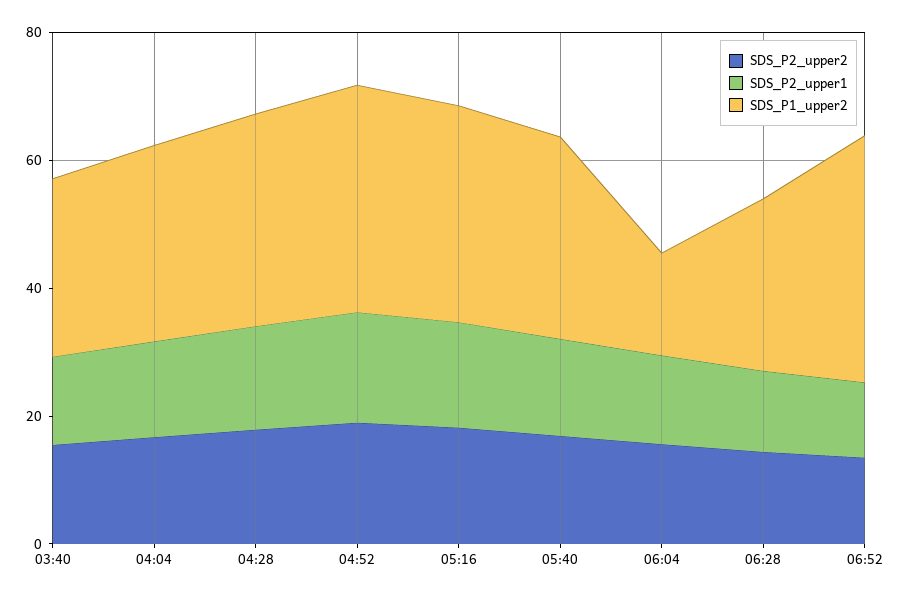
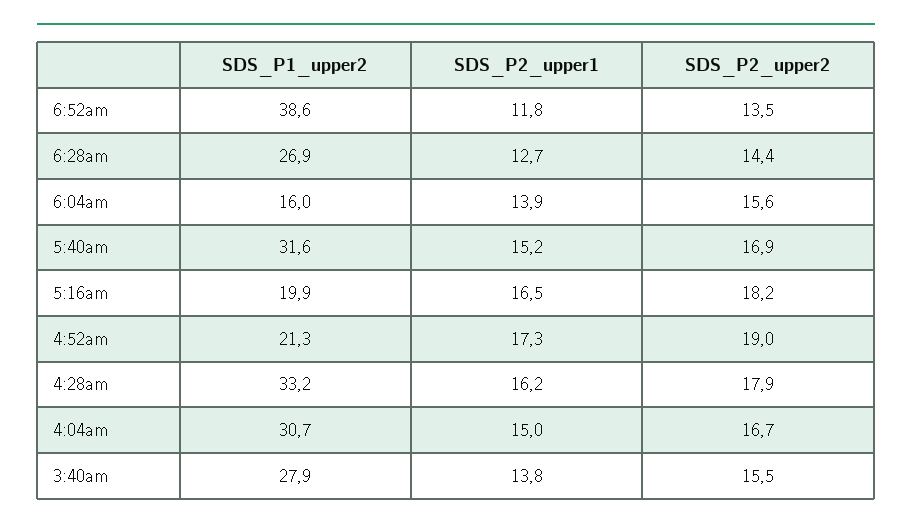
  {
    "SDS_P2_upper2": {
      "03:40": 15.5,
      "04:04": 16.7,
      "04:28": 17.9,
      "04:52": 19,
      "05:16": 18.2,
      "05:40": 16.9,
      "06:04": 15.6,
      "06:28": 14.4,
      "06:52": 13.5
    },
    "SDS_P2_upper1": {
      "03:40": 13.8,
      "04:04": 15,
      "04:28": 16.2,
      "04:52": 17.3,
      "05:16": 16.5,
      "05:40": 15.2,
      "06:04": 13.9,
      "06:28": 12.7,
      "06:52": 11.8
    },
    "SDS_P1_upper2": {
      "03:40": 27.9,
      "04:04": 30.7,
      "04:28": 33.2,
-     "04:52": 35,
+     "04:52": 21.3,
-     "05:16": 35,
+     "05:16": 19.9,
      "05:40": 31.6,
      "06:04": 16,
      "06:28": 26.9,
      "06:52": 38.6
    }
  }

